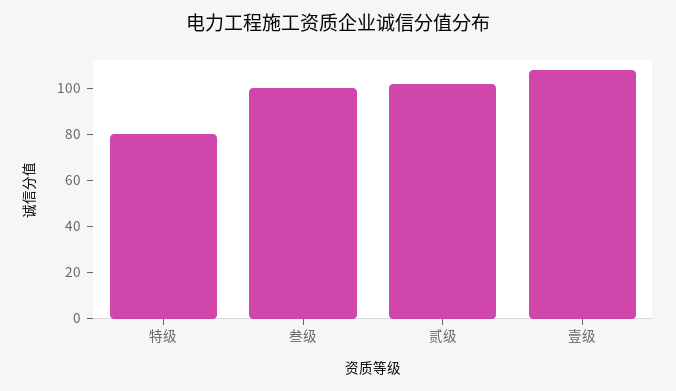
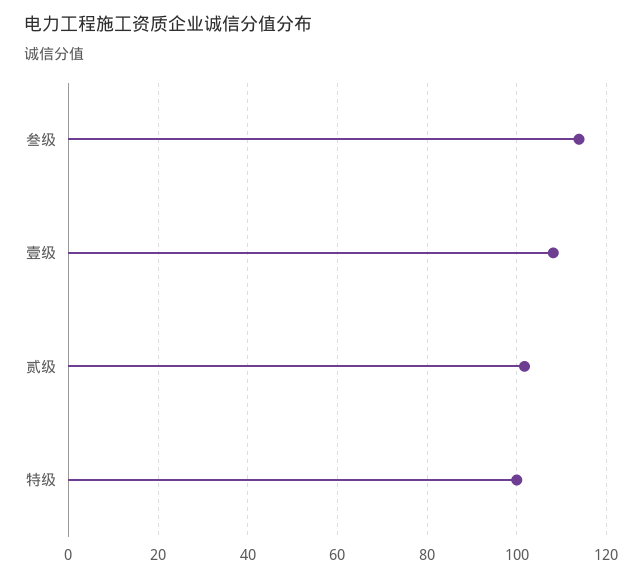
  {
-   "特级": 80,
+   "特级": 100,
-   "叁级": 100,
+   "叁级": 114,
    "贰级": 102,
    "壹级": 108
  }

